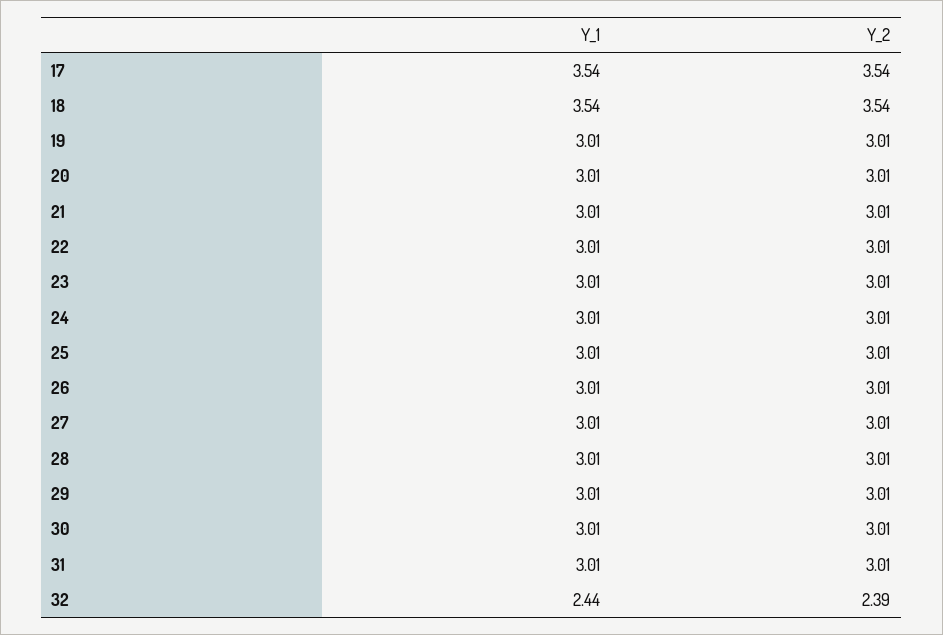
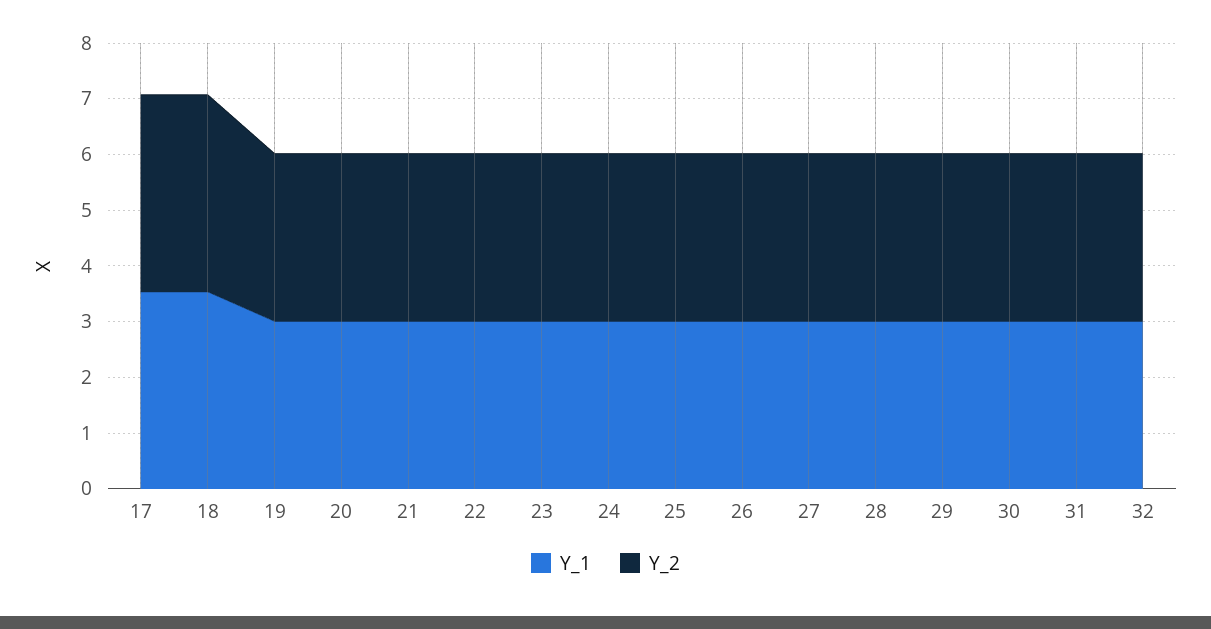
  {
    "Y_1": {
      "17": 3.54,
      "18": 3.54,
      "19": 3.01,
      "20": 3.01,
      "21": 3.01,
      "22": 3.01,
      "23": 3.01,
      "24": 3.01,
      "25": 3.01,
      "26": 3.01,
      "27": 3.01,
      "28": 3.01,
      "29": 3.01,
      "30": 3.01,
      "31": 3.01,
-     "32": 2.44
+     "32": 3
    },
    "Y_2": {
      "17": 3.54,
      "18": 3.54,
      "19": 3.01,
      "20": 3.01,
      "21": 3.01,
      "22": 3.01,
      "23": 3.01,
      "24": 3.01,
      "25": 3.01,
      "26": 3.01,
      "27": 3.01,
      "28": 3.01,
      "29": 3.01,
      "30": 3.01,
      "31": 3.01,
-     "32": 2.39
+     "32": 3
    }
  }

